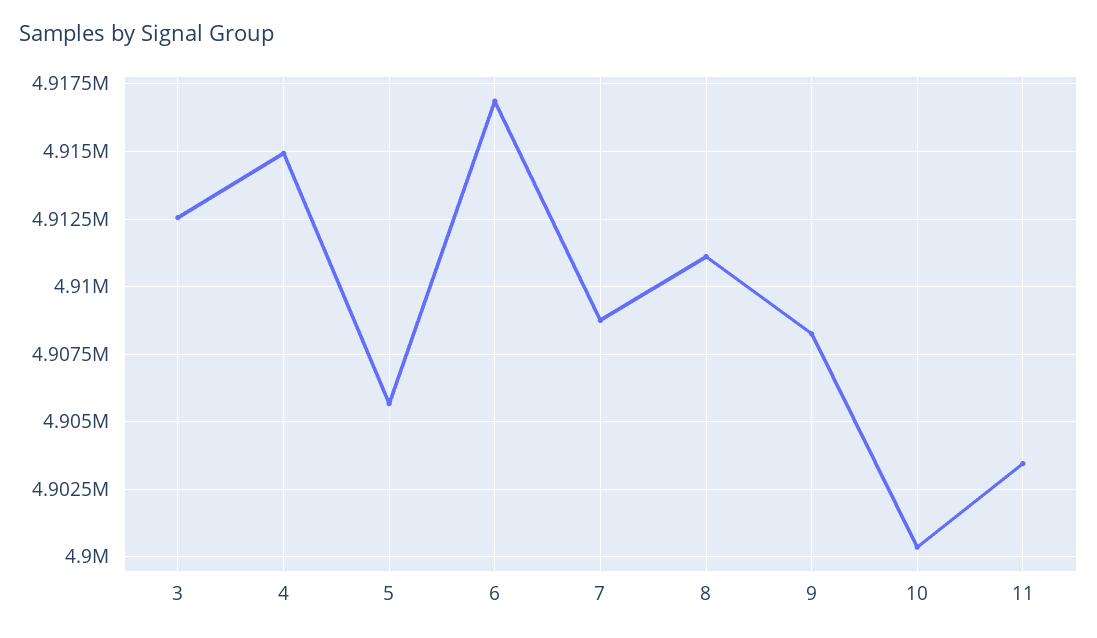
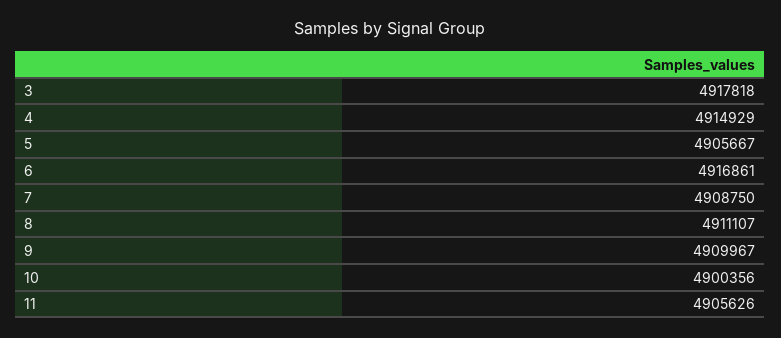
  {
-   "3": 4912500,
+   "3": 4917818,
    "4": 4914929,
    "5": 4905667,
    "6": 4916861,
    "7": 4908750,
    "8": 4911107,
-   "9": 4908250,
+   "9": 4909967,
    "10": 4900356,
-   "11": 4903500
+   "11": 4905626
  }

